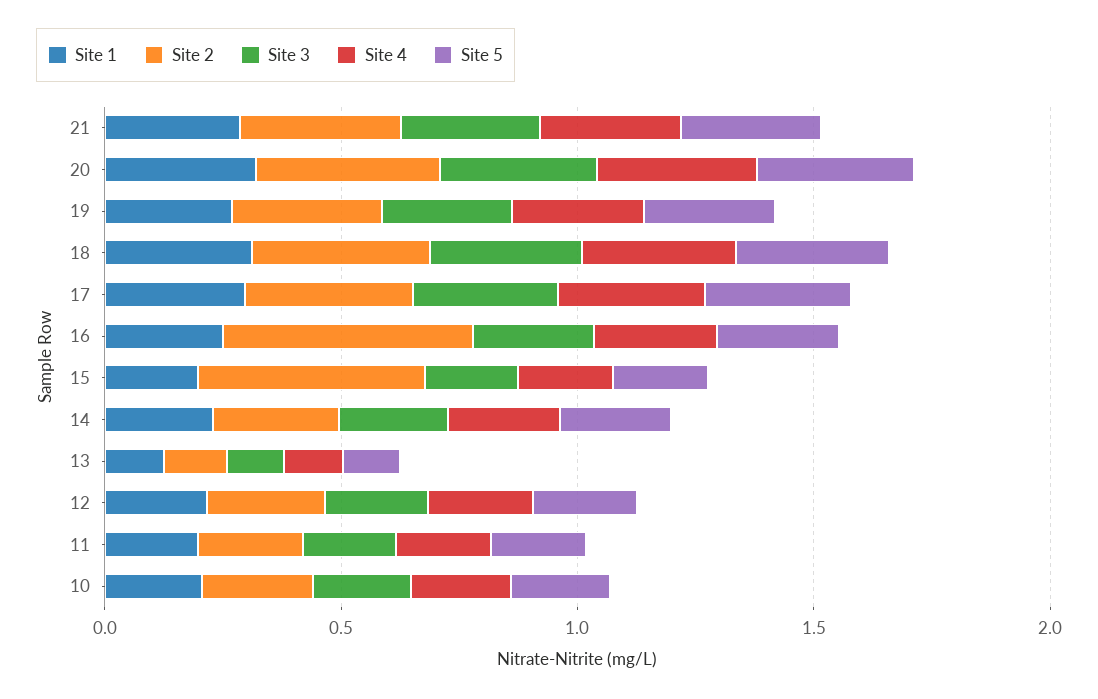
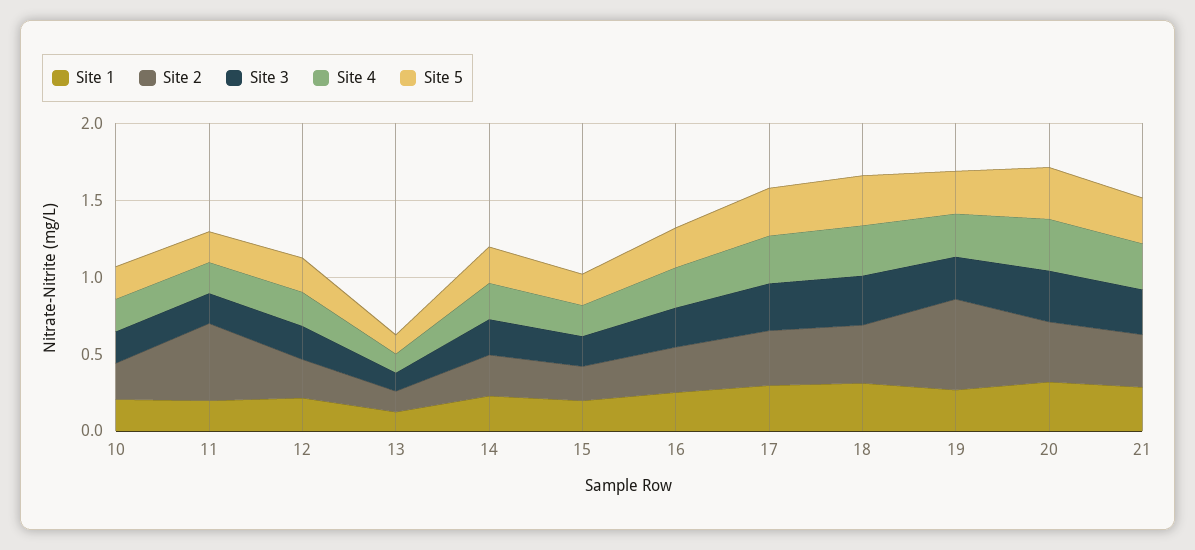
  {
    "Site 1": {
      "21": 0.3,
      "20": 0.3,
      "19": 0.3,
      "18": 0.3,
      "17": 0.3,
      "16": 0.3,
      "15": 0.2,
      "14": 0.2,
      "13": 0.1,
      "12": 0.2,
      "11": 0.2,
      "10": 0.2
    },
    "Site 2": {
      "21": 0.3,
      "20": 0.4,
-     "19": 0.3,
+     "19": 0.6,
      "18": 0.4,
      "17": 0.4,
-     "16": 0.5,
+     "16": 0.3,
-     "15": 0.5,
+     "15": 0.2,
      "14": 0.3,
      "13": 0.1,
      "12": 0.2,
-     "11": 0.2,
+     "11": 0.5,
      "10": 0.2
    },
    "Site 3": {
      "21": 0.3,
      "20": 0.3,
      "19": 0.3,
      "18": 0.3,
      "17": 0.3,
      "16": 0.3,
      "15": 0.2,
      "14": 0.2,
      "13": 0.1,
      "12": 0.2,
      "11": 0.2,
      "10": 0.2
    },
    "Site 4": {
      "21": 0.3,
      "20": 0.3,
      "19": 0.3,
      "18": 0.3,
      "17": 0.3,
      "16": 0.3,
      "15": 0.2,
      "14": 0.2,
      "13": 0.1,
      "12": 0.2,
      "11": 0.2,
      "10": 0.2
    },
    "Site 5": {
      "21": 0.3,
      "20": 0.3,
      "19": 0.3,
      "18": 0.3,
      "17": 0.3,
      "16": 0.3,
      "15": 0.2,
      "14": 0.2,
      "13": 0.1,
      "12": 0.2,
      "11": 0.2,
      "10": 0.2
    }
  }

